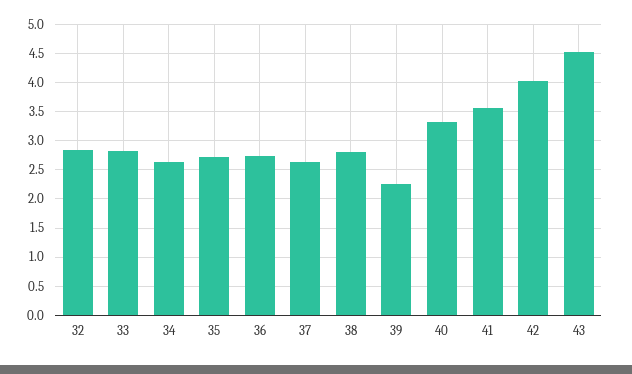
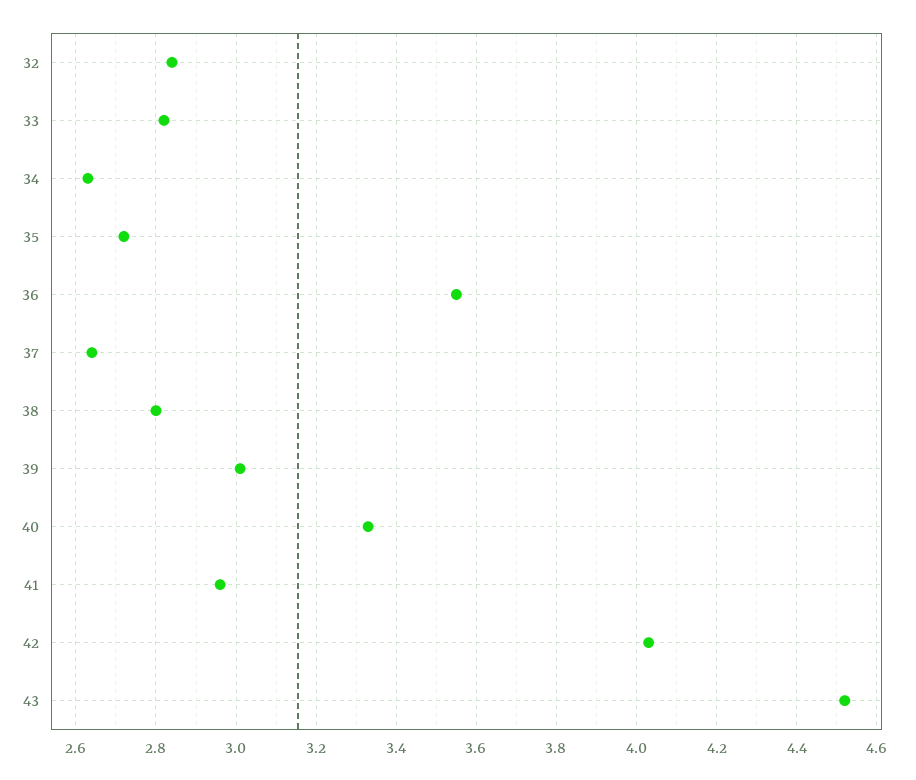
  {
    "32": 2.85,
    "33": 2.8,
    "34": 2.65,
    "35": 2.7,
-   "36": 2.75,
+   "36": 3.55,
    "37": 2.65,
    "38": 2.8,
-   "39": 2.25,
+   "39": 3,
    "40": 3.35,
-   "41": 3.5,
+   "41": 2.95,
    "42": 4.05,
    "43": 4.5
  }

